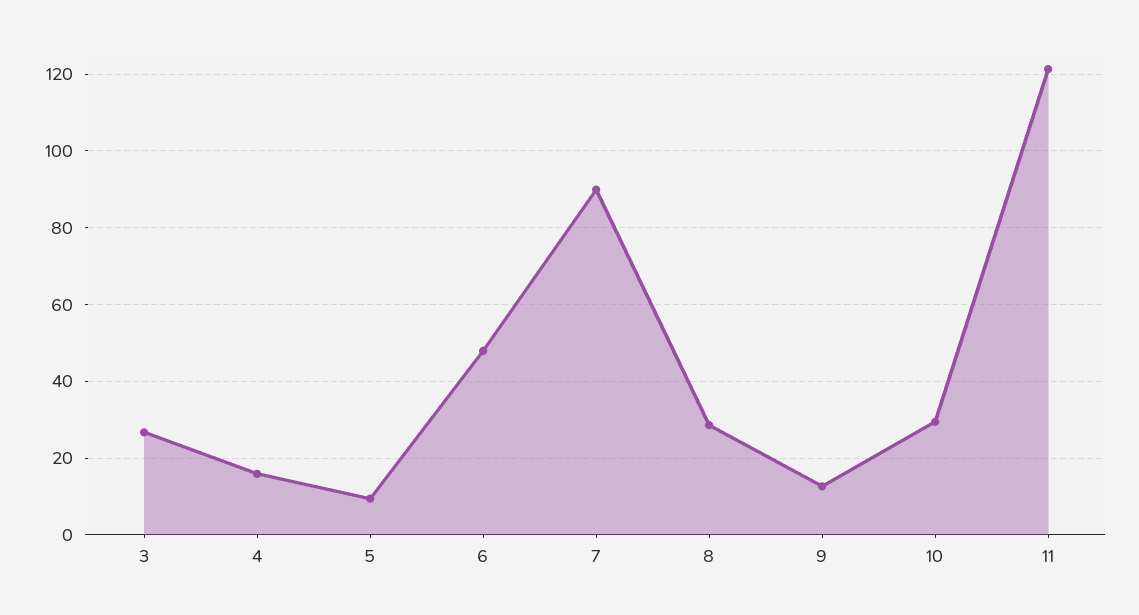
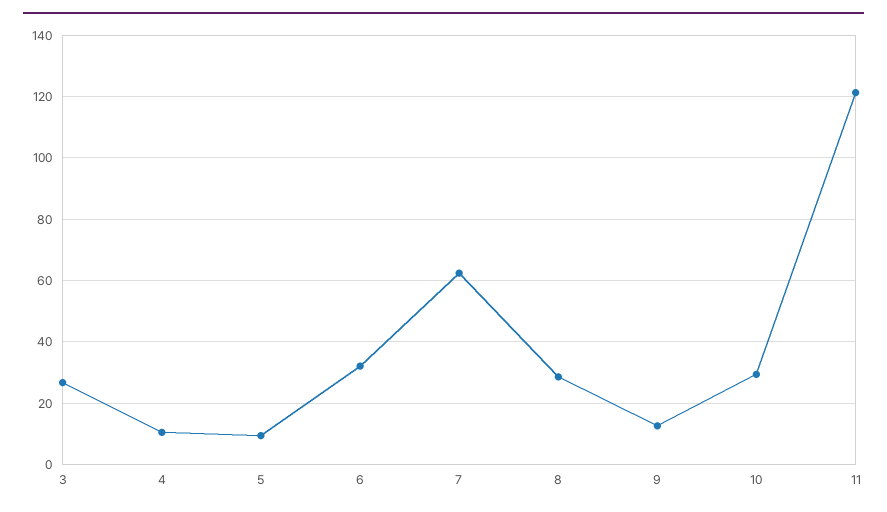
  {
    "3": 26,
-   "4": 16,
+   "4": 10,
    "5": 10,
-   "6": 48,
+   "6": 32,
-   "7": 90,
+   "7": 62,
    "8": 28,
    "9": 12,
    "10": 30,
    "11": 122
  }

